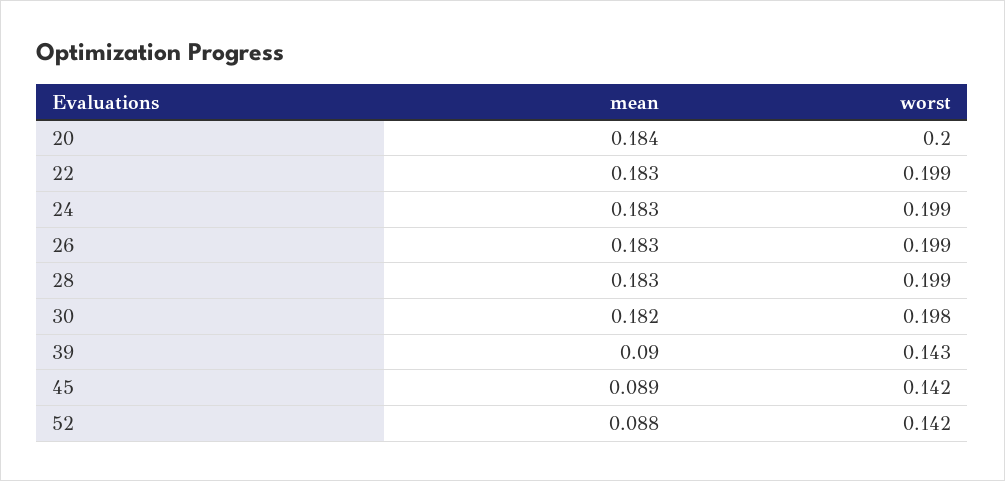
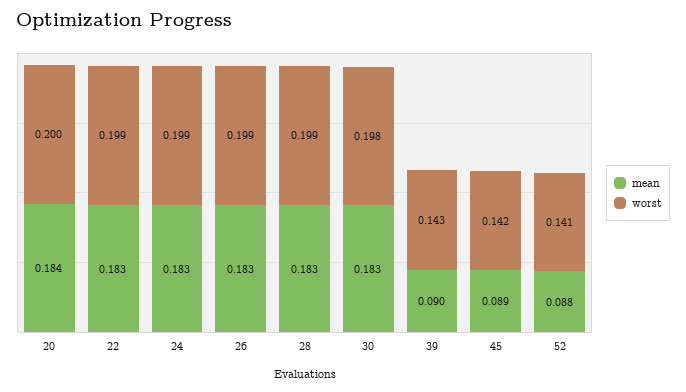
  {
    "mean": {
      "20": 0.184,
      "22": 0.183,
      "24": 0.183,
      "26": 0.183,
      "28": 0.183,
-     "30": 0.182,
+     "30": 0.183,
      "39": 0.09,
      "45": 0.089,
      "52": 0.088
    },
    "worst": {
      "20": 0.2,
      "22": 0.199,
      "24": 0.199,
      "26": 0.199,
      "28": 0.199,
      "30": 0.198,
      "39": 0.143,
      "45": 0.142,
-     "52": 0.142
+     "52": 0.141
    }
  }

